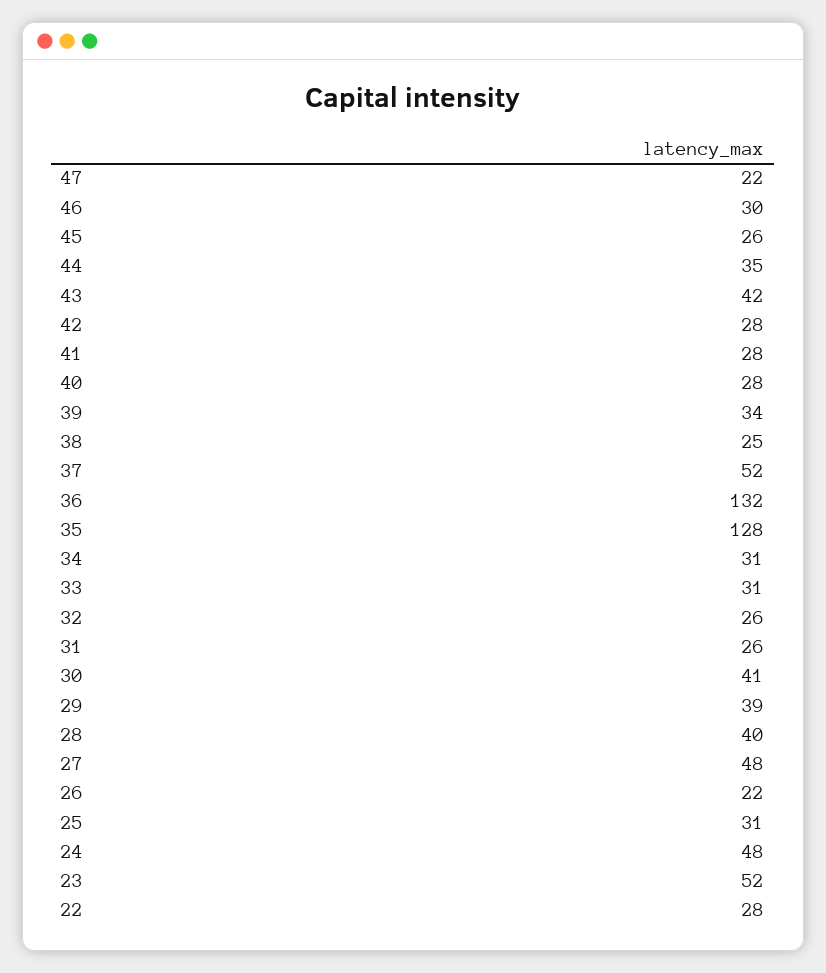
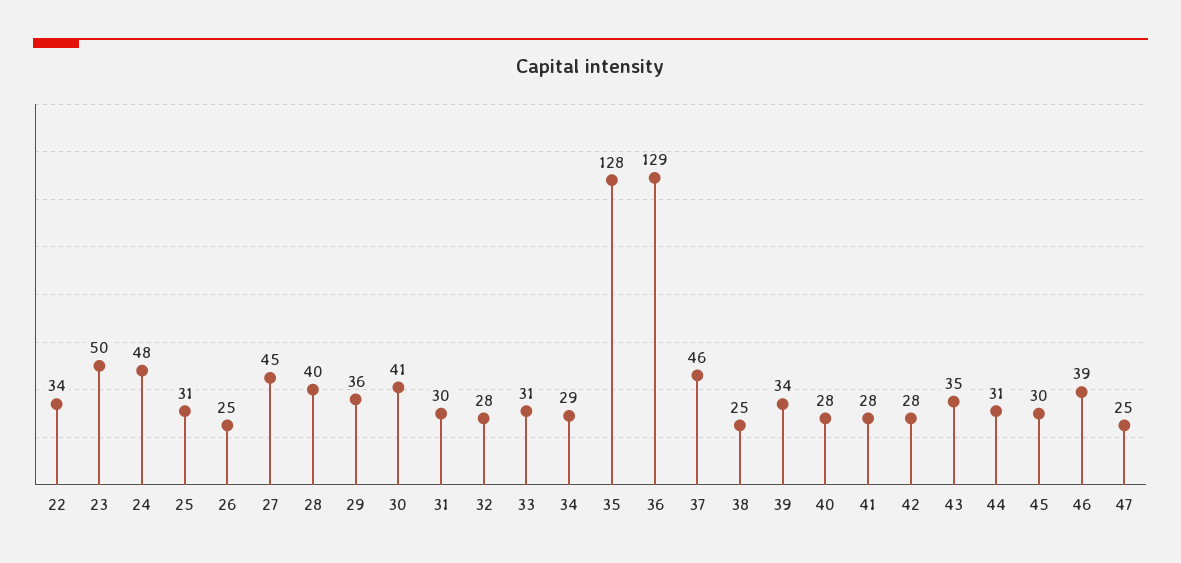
  {
-   "47": 22,
+   "47": 25,
-   "46": 30,
+   "46": 39,
-   "45": 26,
+   "45": 30,
-   "44": 35,
+   "44": 31,
-   "43": 42,
+   "43": 35,
    "42": 28,
    "41": 28,
    "40": 28,
    "39": 34,
    "38": 25,
-   "37": 52,
+   "37": 46,
-   "36": 132,
+   "36": 129,
    "35": 128,
-   "34": 31,
+   "34": 29,
    "33": 31,
-   "32": 26,
+   "32": 28,
-   "31": 26,
+   "31": 30,
    "30": 41,
-   "29": 39,
+   "29": 36,
    "28": 40,
-   "27": 48,
+   "27": 45,
-   "26": 22,
+   "26": 25,
    "25": 31,
    "24": 48,
-   "23": 52,
+   "23": 50,
-   "22": 28
+   "22": 34
  }

